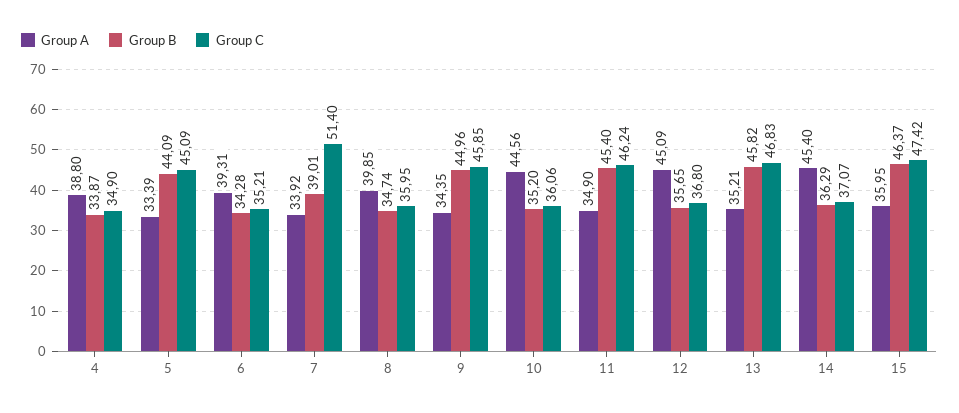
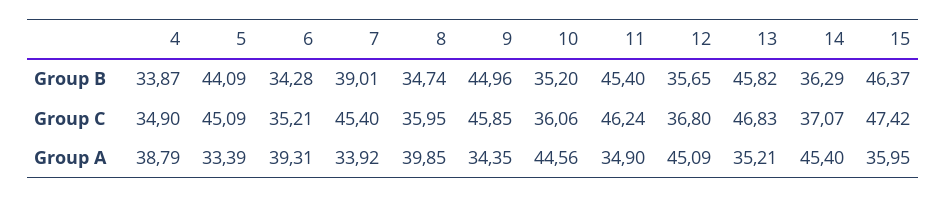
  {
    "Group A": {
-     "4": 38.8,
+     "4": 38.79,
      "5": 33.39,
      "6": 39.31,
      "7": 33.92,
      "8": 39.85,
      "9": 34.35,
      "10": 44.56,
      "11": 34.9,
      "12": 45.09,
      "13": 35.21,
      "14": 45.4,
      "15": 35.95
    },
    "Group B": {
      "4": 33.87,
      "5": 44.09,
      "6": 34.28,
      "7": 39.01,
      "8": 34.74,
      "9": 44.96,
      "10": 35.2,
      "11": 45.4,
      "12": 35.65,
      "13": 45.82,
      "14": 36.29,
      "15": 46.37
    },
    "Group C": {
      "4": 34.9,
      "5": 45.09,
      "6": 35.21,
-     "7": 51.4,
+     "7": 45.4,
      "8": 35.95,
      "9": 45.85,
      "10": 36.06,
      "11": 46.24,
      "12": 36.8,
      "13": 46.83,
      "14": 37.07,
      "15": 47.42
    }
  }

